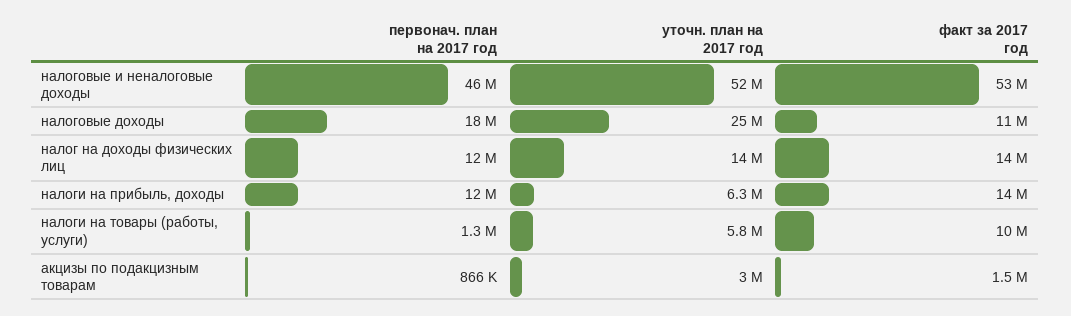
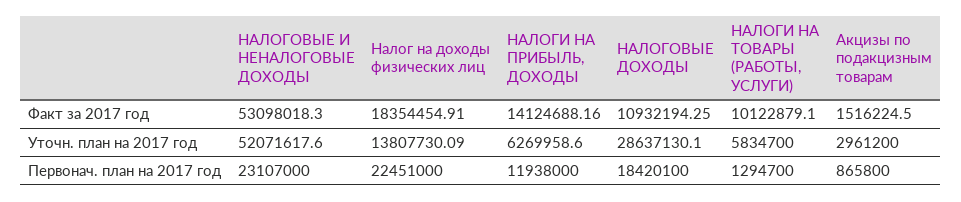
  {
    "первонач. план на 2017 год": {
-     "налоговые и неналоговые доходы": 46000000,
+     "налоговые и неналоговые доходы": 23107000,
      "налоговые доходы": 18420100,
-     "налог на доходы физических лиц": 12000000,
+     "налог на доходы физических лиц": 22451000,
      "налоги на прибыль, доходы": 11938000,
      "налоги на товары (работы, услуги)": 1294700,
      "акцизы по подакцизным товарам": 865800
    },
    "уточн. план на 2017 год": {
      "налоговые и неналоговые доходы": 52071617.6,
-     "налоговые доходы": 25000000,
+     "налоговые доходы": 28637130.1,
      "налог на доходы физических лиц": 13807730.09,
      "налоги на прибыль, доходы": 6269958.6,
      "налоги на товары (работы, услуги)": 5834700,
      "акцизы по подакцизным товарам": 2961200
    },
    "факт за 2017 год": {
      "налоговые и неналоговые доходы": 53098018.3,
      "налоговые доходы": 10932194.25,
-     "налог на доходы физических лиц": 14000000,
+     "налог на доходы физических лиц": 18354454.91,
      "налоги на прибыль, доходы": 14124688.16,
      "налоги на товары (работы, услуги)": 10122879.1,
      "акцизы по подакцизным товарам": 1516224.5
    }
  }

